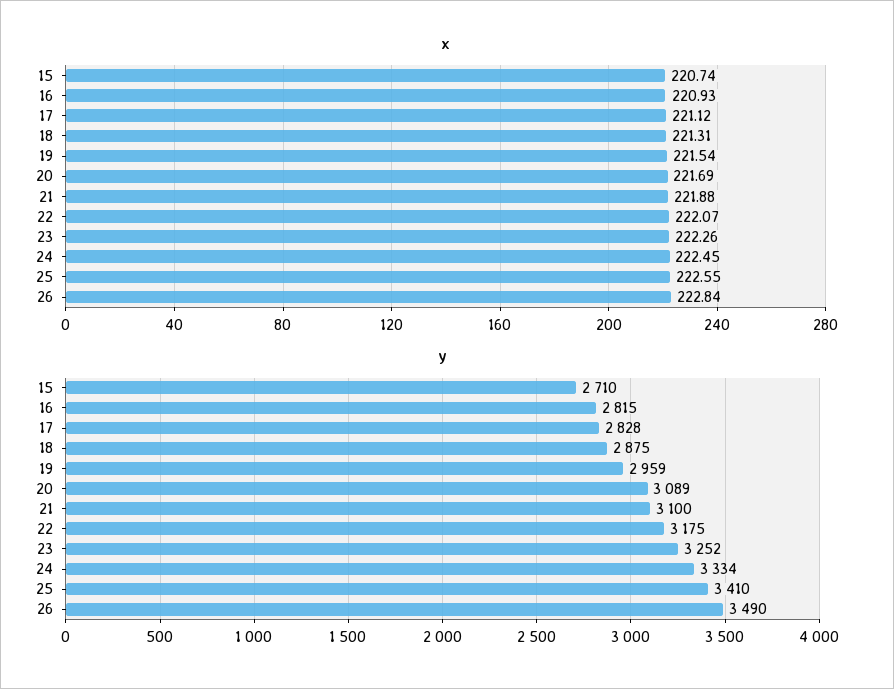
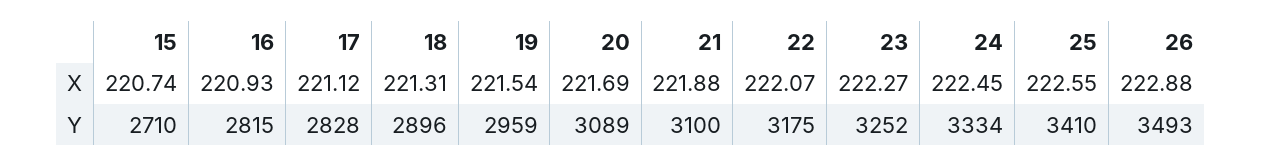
  {
    "x": {
      "15": 220.74,
      "16": 220.93,
      "17": 221.12,
      "18": 221.31,
      "19": 221.54,
      "20": 221.69,
      "21": 221.88,
      "22": 222.07,
-     "23": 222.26,
+     "23": 222.27,
      "24": 222.45,
      "25": 222.55,
-     "26": 222.84
+     "26": 222.88
    },
    "y": {
      "15": 2710,
      "16": 2815,
      "17": 2828,
-     "18": 2875,
+     "18": 2896,
      "19": 2959,
      "20": 3089,
      "21": 3100,
      "22": 3175,
      "23": 3252,
      "24": 3334,
      "25": 3410,
-     "26": 3490
+     "26": 3493
    }
  }

